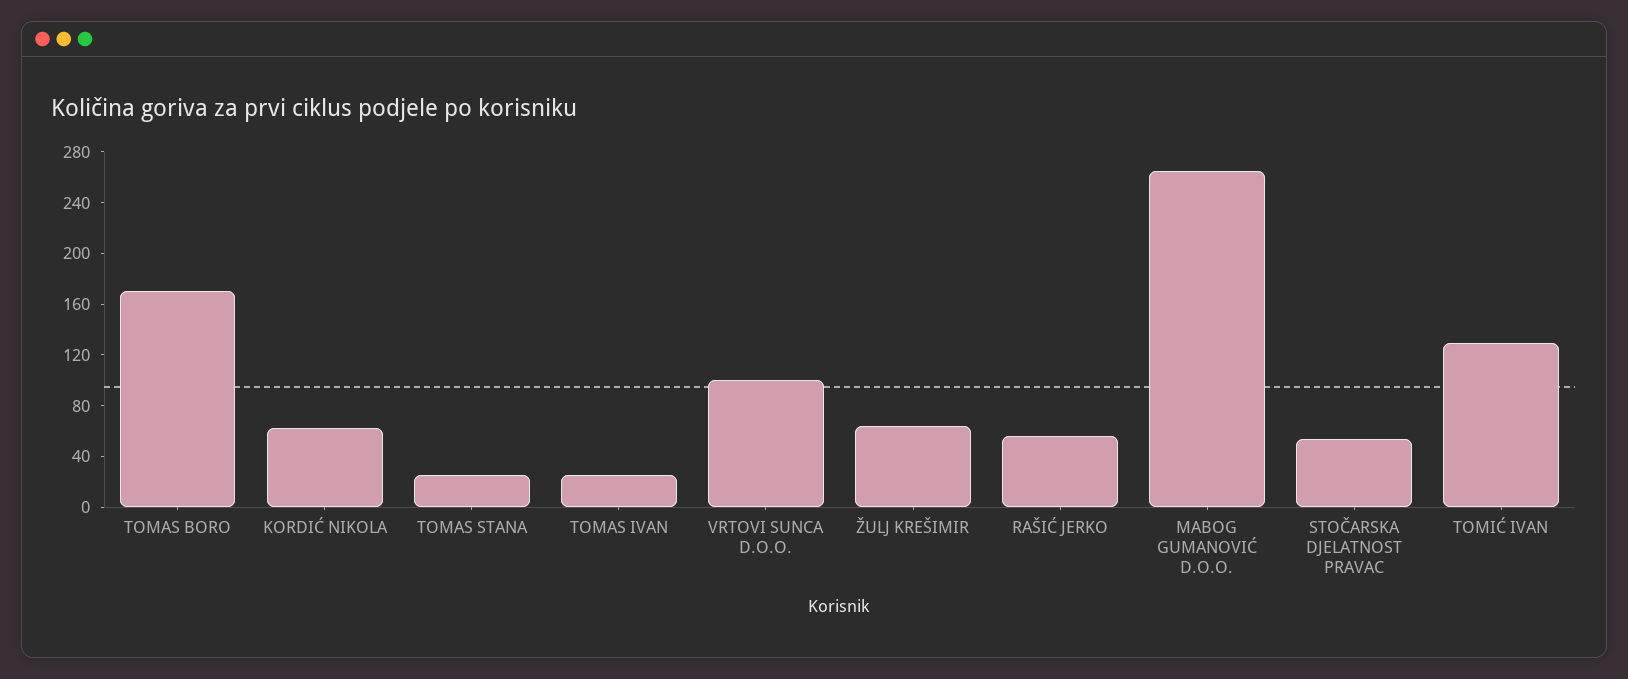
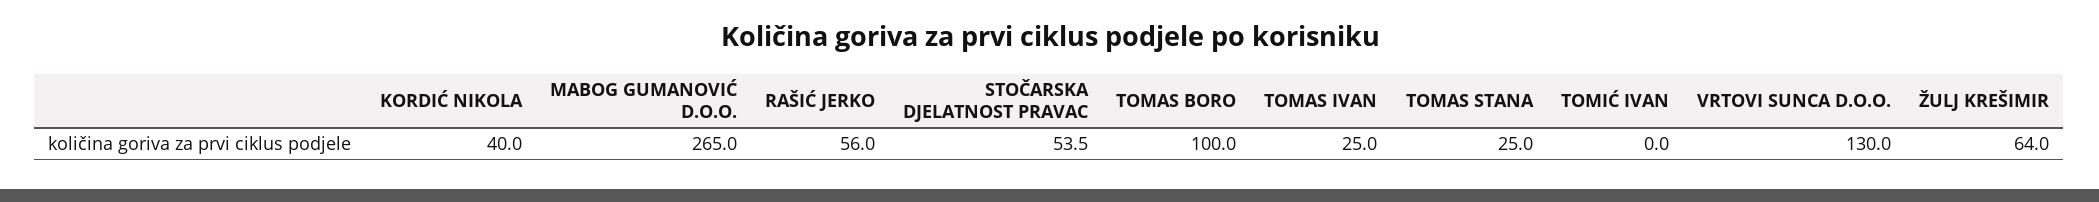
  {
-   "TOMAS BORO": 170,
+   "TOMAS BORO": 100,
-   "KORDIĆ NIKOLA": 60,
+   "KORDIĆ NIKOLA": 40,
    "TOMAS STANA": 25,
    "TOMAS IVAN": 25,
-   "VRTOVI SUNCA D.O.O.": 100,
+   "VRTOVI SUNCA D.O.O.": 130,
    "ŽULJ KREŠIMIR": 64,
    "RAŠIĆ JERKO": 56,
    "MABOG GUMANOVIĆ D.O.O.": 265,
    "STOČARSKA DJELATNOST PRAVAC": 53.5,
-   "TOMIĆ IVAN": 130
+   "TOMIĆ IVAN": 0
  }

